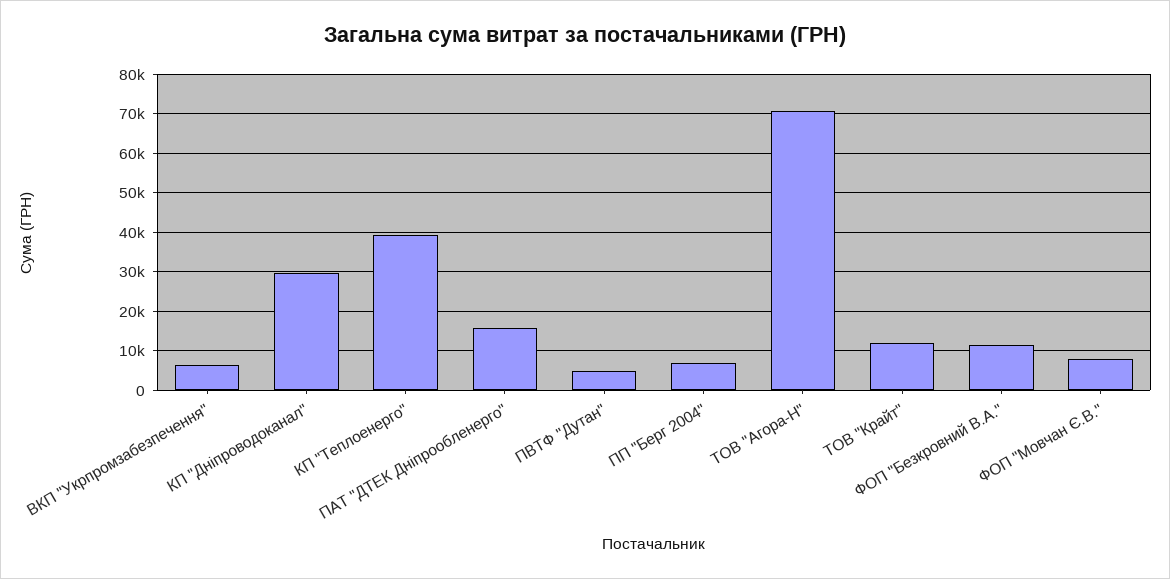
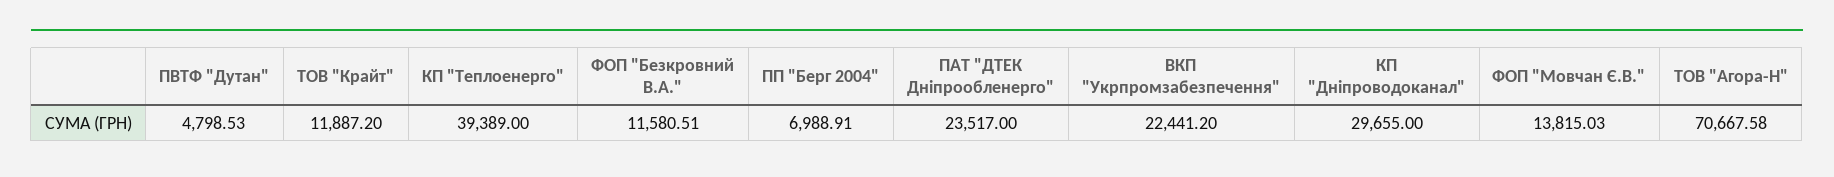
  {
-   "ВКП \"Укрпромзабезпечення\"": 6000,
+   "ВКП \"Укрпромзабезпечення\"": 22441.2,
    "КП \"Дніпроводоканал\"": 29655,
    "КП \"Теплоенерго\"": 39389,
-   "ПАТ \"ДТЕК Дніпрообленерго\"": 16000,
+   "ПАТ \"ДТЕК Дніпрообленерго\"": 23517,
    "ПВТФ \"Дутан\"": 4798.53,
    "ПП \"Берг 2004\"": 6988.91,
    "ТОВ \"Агора-Н\"": 70667.58,
    "ТОВ \"Крайт\"": 11887.2,
    "ФОП \"Безкровний В.А.\"": 11580.51,
-   "ФОП \"Мовчан Є.В.\"": 8000
+   "ФОП \"Мовчан Є.В.\"": 13815.03
  }

